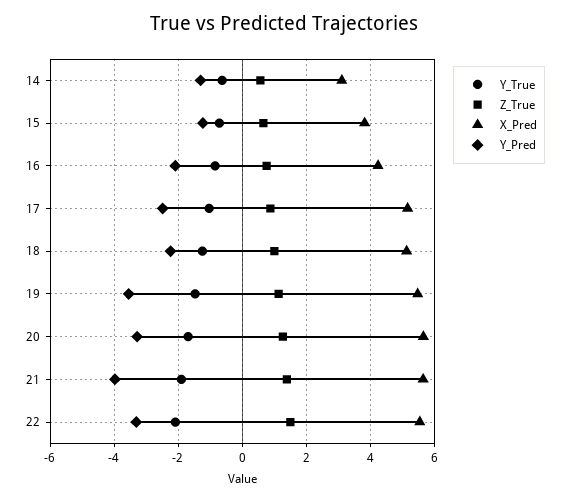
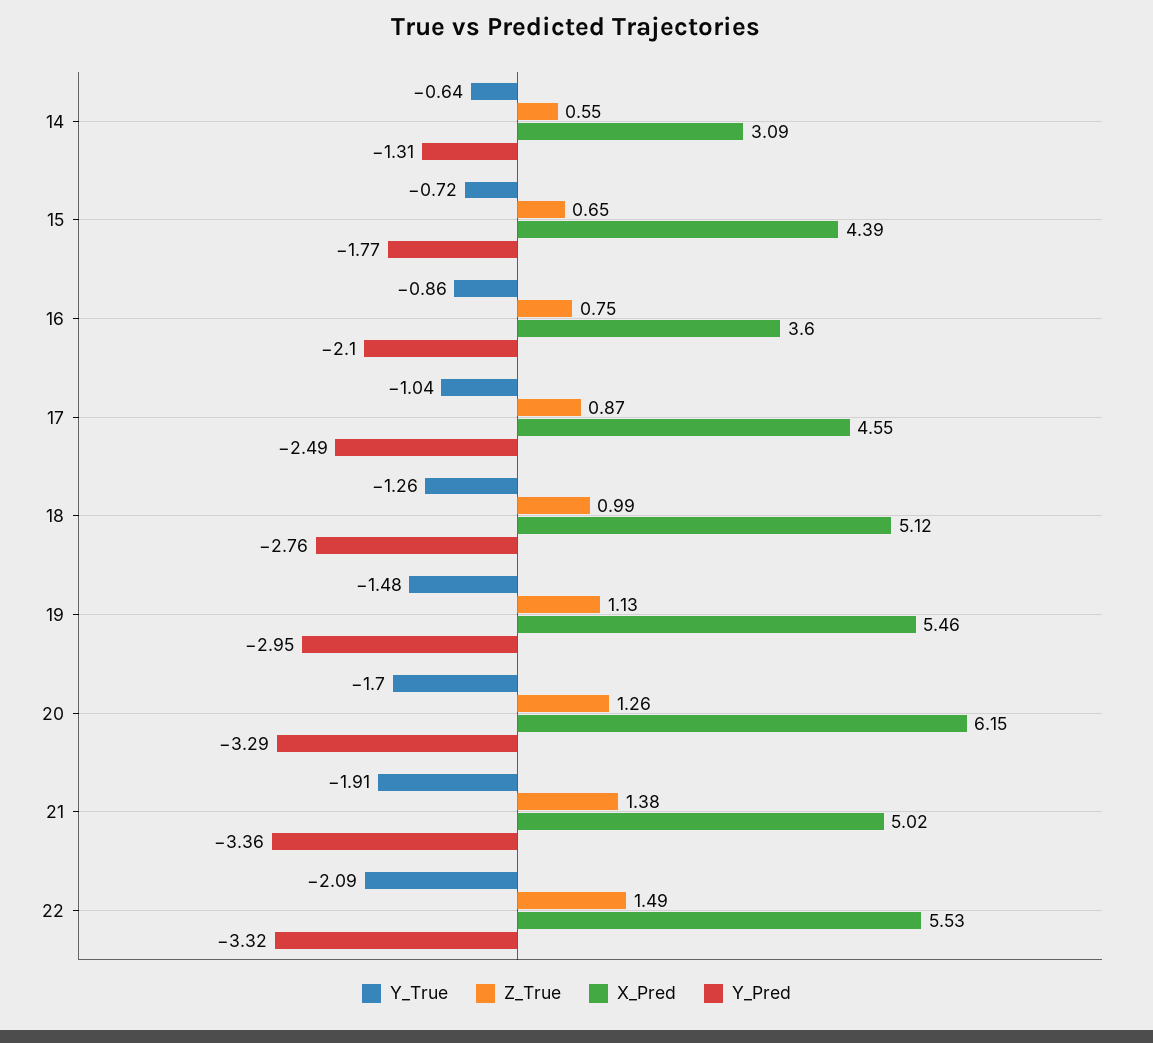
  {
    "Y_True": {
      "14": -0.64,
      "15": -0.72,
      "16": -0.86,
      "17": -1.04,
      "18": -1.26,
      "19": -1.48,
      "20": -1.7,
      "21": -1.91,
      "22": -2.09
    },
    "Z_True": {
      "14": 0.55,
      "15": 0.65,
      "16": 0.75,
      "17": 0.87,
      "18": 0.99,
      "19": 1.13,
      "20": 1.26,
      "21": 1.38,
      "22": 1.49
    },
    "X_Pred": {
      "14": 3.09,
-     "15": 3.8,
+     "15": 4.39,
-     "16": 4.2,
+     "16": 3.6,
-     "17": 5.2,
+     "17": 4.55,
      "18": 5.12,
      "19": 5.46,
-     "20": 5.6,
+     "20": 6.15,
-     "21": 5.6,
+     "21": 5.02,
      "22": 5.53
    },
    "Y_Pred": {
      "14": -1.31,
-     "15": -1.2,
+     "15": -1.77,
      "16": -2.1,
      "17": -2.49,
-     "18": -2.2,
+     "18": -2.76,
-     "19": -3.6,
+     "19": -2.95,
      "20": -3.29,
-     "21": -4,
+     "21": -3.36,
      "22": -3.32
    }
  }

